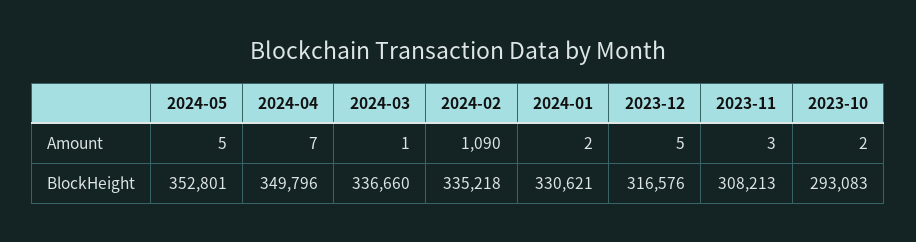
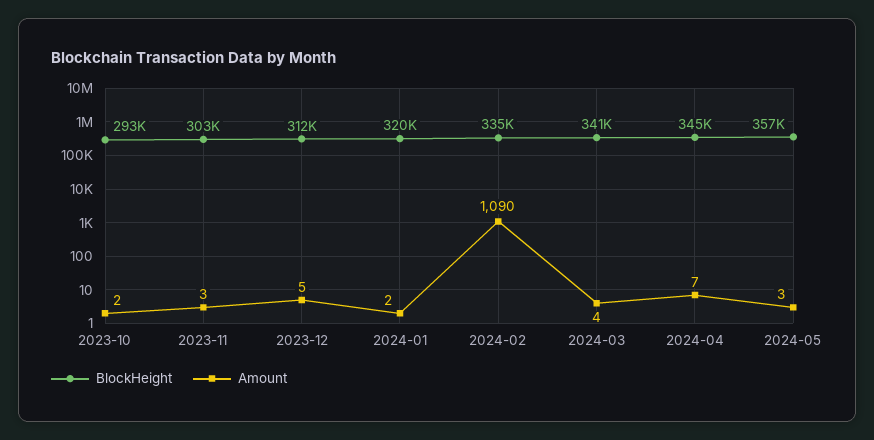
  {
    "Amount": {
-     "2024-05": 5,
+     "2024-05": 3,
      "2024-04": 7,
-     "2024-03": 1,
+     "2024-03": 4,
      "2024-02": 1090,
      "2024-01": 2,
      "2023-12": 5,
      "2023-11": 3,
      "2023-10": 2
    },
    "BlockHeight": {
-     "2024-05": 352801,
+     "2024-05": 357000,
-     "2024-04": 349796,
+     "2024-04": 345000,
-     "2024-03": 336660,
+     "2024-03": 341000,
      "2024-02": 335218,
-     "2024-01": 330621,
+     "2024-01": 320000,
-     "2023-12": 316576,
+     "2023-12": 312000,
-     "2023-11": 308213,
+     "2023-11": 303000,
      "2023-10": 293083
    }
  }

